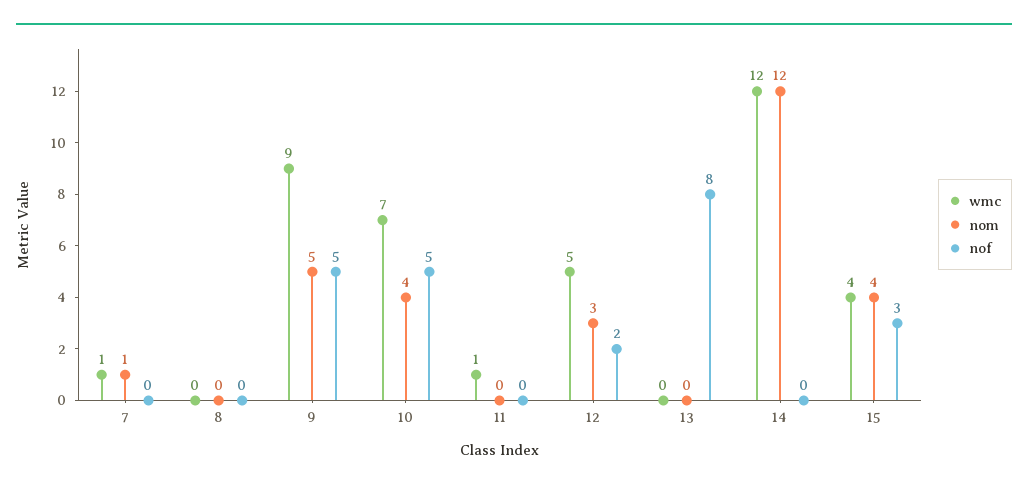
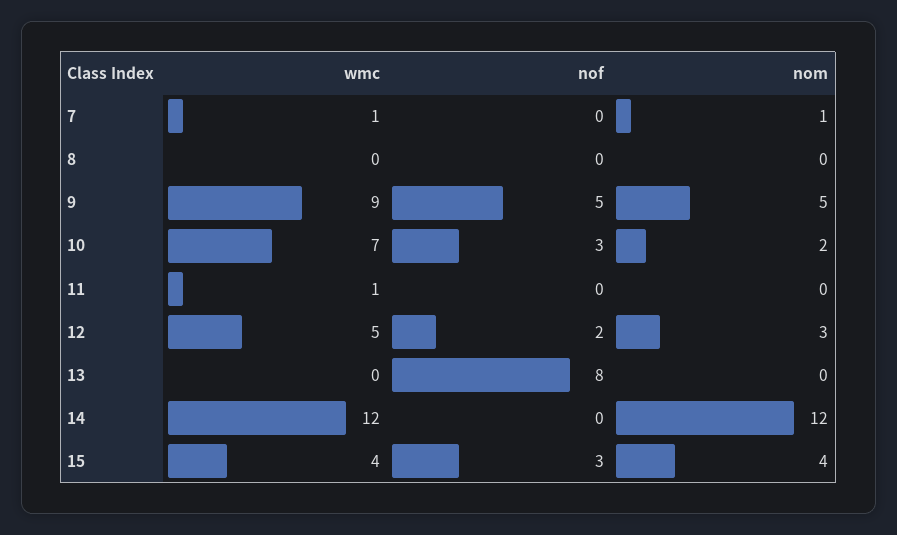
  {
    "wmc": {
      "7": 1,
      "8": 0,
      "9": 9,
      "10": 7,
      "11": 1,
      "12": 5,
      "13": 0,
      "14": 12,
      "15": 4
    },
    "nom": {
      "7": 1,
      "8": 0,
      "9": 5,
-     "10": 4,
+     "10": 2,
      "11": 0,
      "12": 3,
      "13": 0,
      "14": 12,
      "15": 4
    },
    "nof": {
      "7": 0,
      "8": 0,
      "9": 5,
-     "10": 5,
+     "10": 3,
      "11": 0,
      "12": 2,
      "13": 8,
      "14": 0,
      "15": 3
    }
  }

